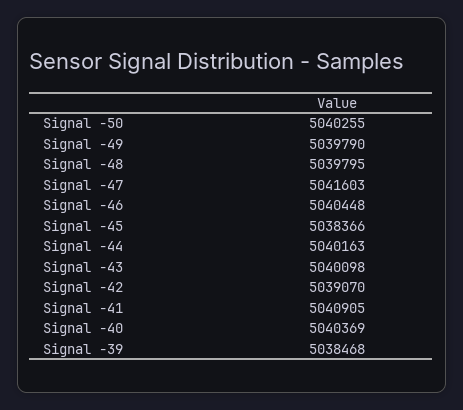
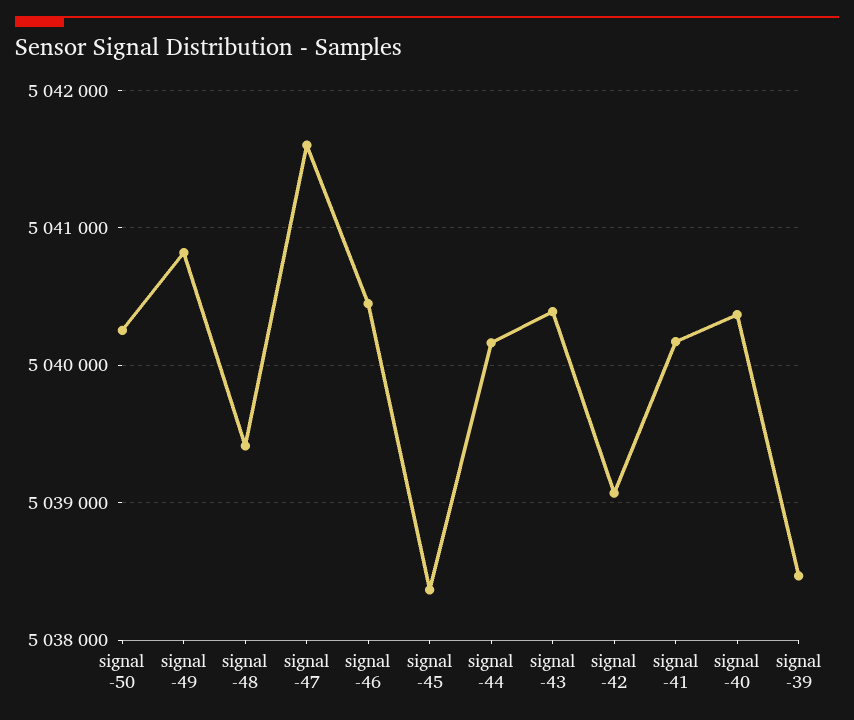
  {
    "Signal -50": 5040255,
-   "Signal -49": 5039790,
+   "Signal -49": 5040800,
-   "Signal -48": 5039795,
+   "Signal -48": 5039400,
    "Signal -47": 5041603,
    "Signal -46": 5040448,
    "Signal -45": 5038366,
    "Signal -44": 5040163,
-   "Signal -43": 5040098,
+   "Signal -43": 5040400,
    "Signal -42": 5039070,
-   "Signal -41": 5040905,
+   "Signal -41": 5040200,
    "Signal -40": 5040369,
    "Signal -39": 5038468
  }

